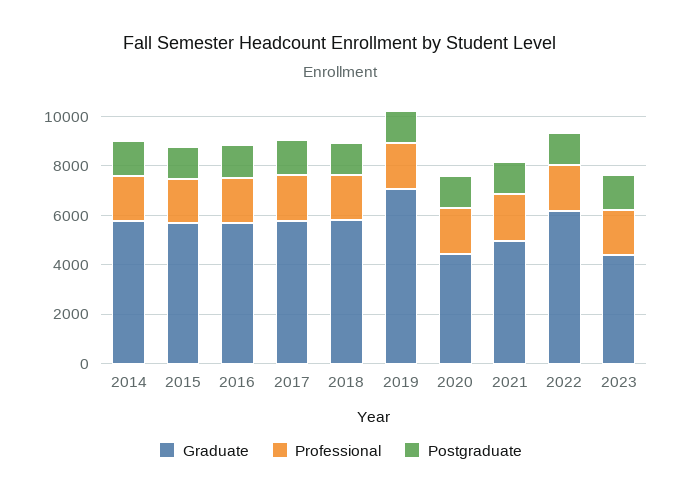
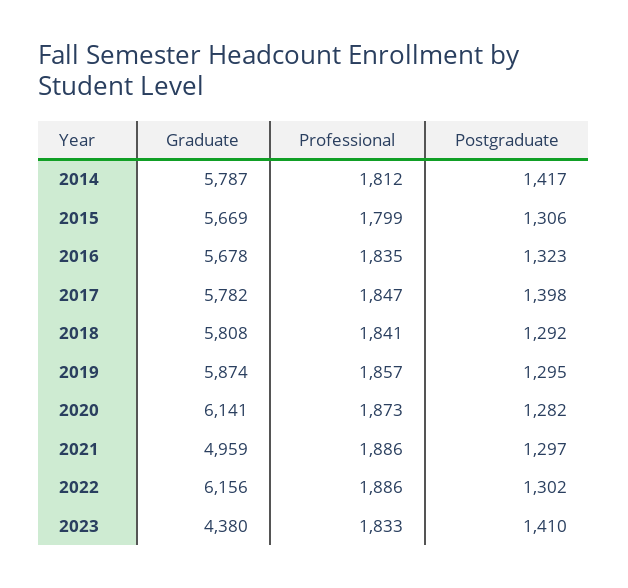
  {
    "Graduate": {
      "2014": 5787,
      "2015": 5669,
      "2016": 5678,
      "2017": 5782,
      "2018": 5808,
-     "2019": 7000,
+     "2019": 5874,
-     "2020": 4500,
+     "2020": 6141,
      "2021": 4959,
      "2022": 6156,
      "2023": 4380
    },
    "Professional": {
      "2014": 1812,
      "2015": 1799,
      "2016": 1835,
      "2017": 1847,
      "2018": 1841,
      "2019": 1857,
      "2020": 1873,
      "2021": 1886,
      "2022": 1886,
      "2023": 1833
    },
    "Postgraduate": {
      "2014": 1417,
      "2015": 1306,
      "2016": 1323,
      "2017": 1398,
      "2018": 1292,
      "2019": 1295,
      "2020": 1282,
      "2021": 1297,
      "2022": 1302,
      "2023": 1410
    }
  }

